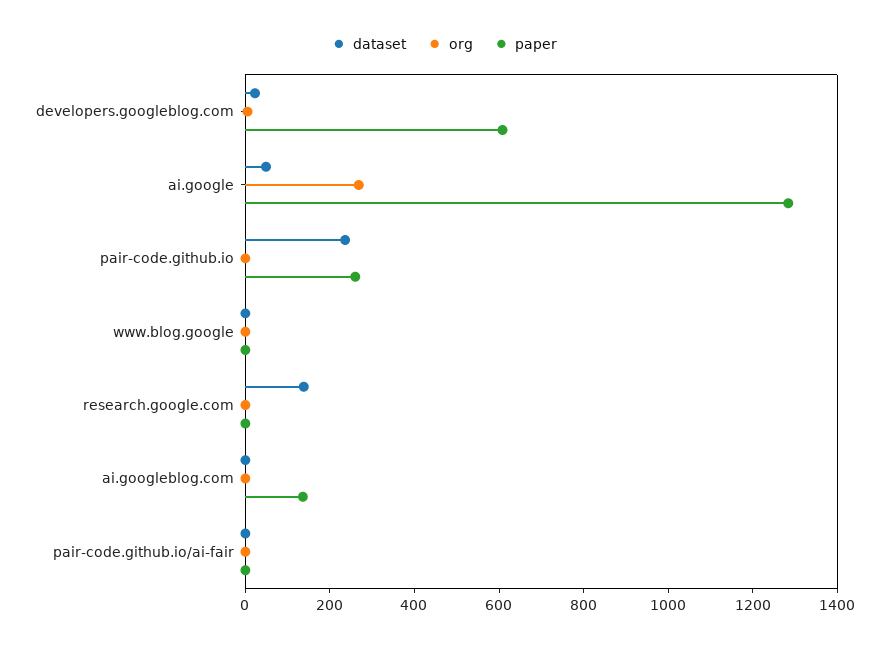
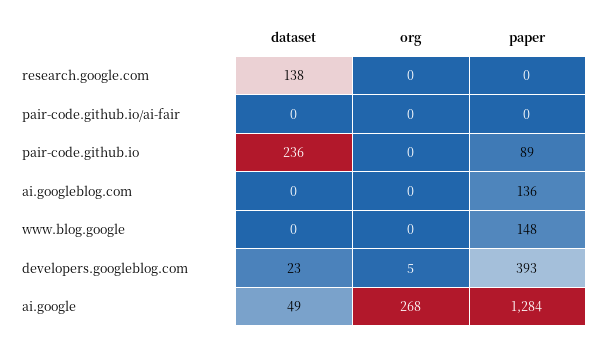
  {
    "dataset": {
      "developers.googleblog.com": 23,
      "ai.google": 49,
      "pair-code.github.io": 236,
      "www.blog.google": 0,
      "research.google.com": 138,
      "ai.googleblog.com": 0,
      "pair-code.github.io/ai-fair": 0
    },
    "org": {
      "developers.googleblog.com": 5,
      "ai.google": 268,
      "pair-code.github.io": 0,
      "www.blog.google": 0,
      "research.google.com": 0,
      "ai.googleblog.com": 0,
      "pair-code.github.io/ai-fair": 0
    },
    "paper": {
-     "developers.googleblog.com": 600,
+     "developers.googleblog.com": 393,
      "ai.google": 1284,
-     "pair-code.github.io": 250,
+     "pair-code.github.io": 89,
-     "www.blog.google": 0,
+     "www.blog.google": 148,
      "research.google.com": 0,
      "ai.googleblog.com": 136,
      "pair-code.github.io/ai-fair": 0
    }
  }

